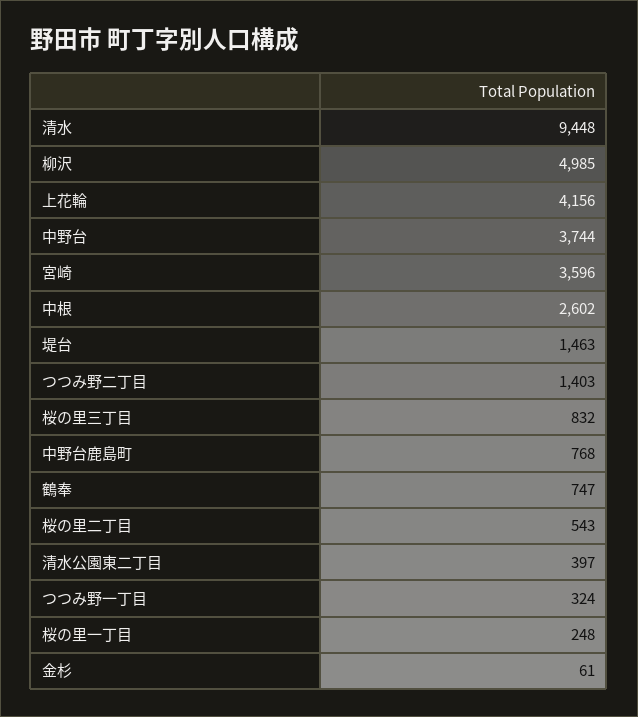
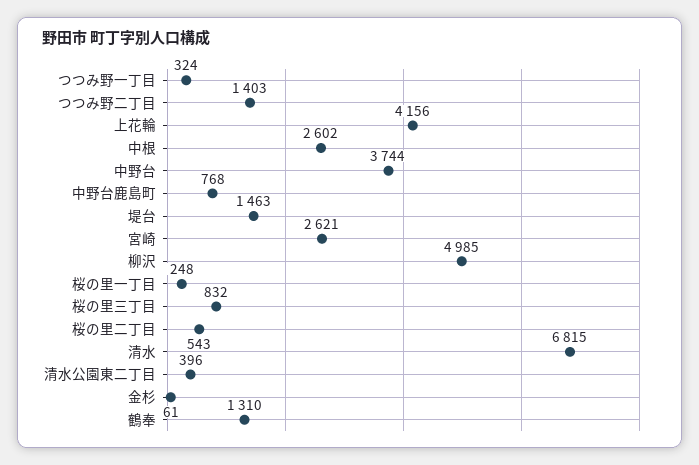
  {
-   "清水": 9448,
+   "清水": 6815,
    "柳沢": 4985,
    "上花輪": 4156,
    "中野台": 3744,
-   "宮崎": 3596,
+   "宮崎": 2621,
    "中根": 2602,
    "堤台": 1463,
    "つつみ野二丁目": 1403,
    "桜の里三丁目": 832,
    "中野台鹿島町": 768,
-   "鶴奉": 747,
+   "鶴奉": 1310,
    "桜の里二丁目": 543,
-   "清水公園東二丁目": 397,
+   "清水公園東二丁目": 396,
    "つつみ野一丁目": 324,
    "桜の里一丁目": 248,
    "金杉": 61
  }

